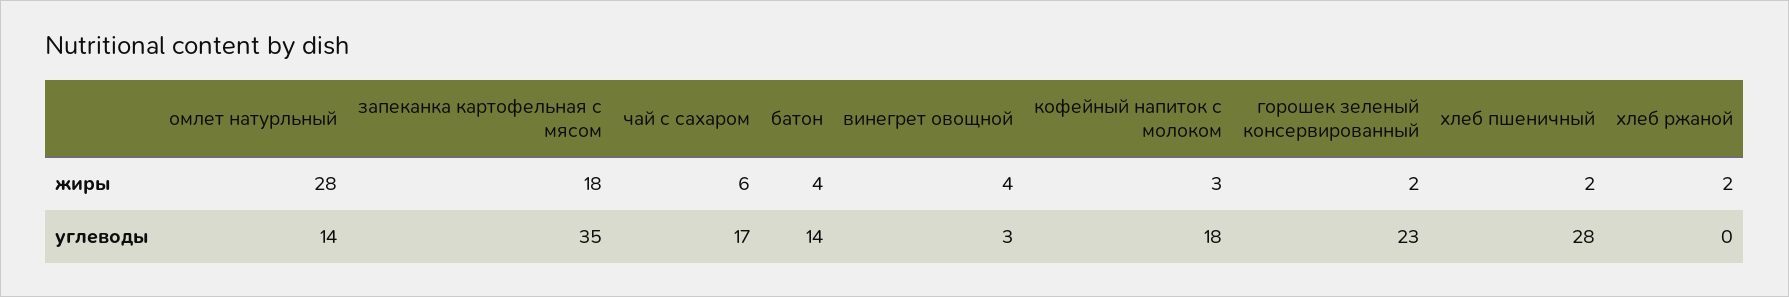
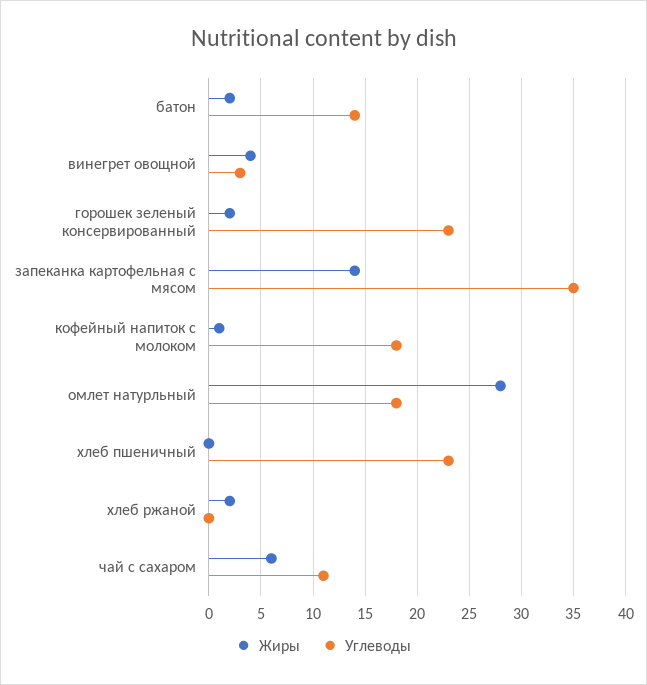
  {
    "жиры": {
      "омлет натурльный": 28,
-     "запеканка картофельная с мясом": 18,
+     "запеканка картофельная с мясом": 14,
      "чай с сахаром": 6,
-     "батон": 4,
+     "батон": 2,
      "винегрет овощной": 4,
-     "кофейный напиток с молоком": 3,
+     "кофейный напиток с молоком": 1,
      "горошек зеленый консервированный": 2,
-     "хлеб пшеничный": 2,
+     "хлеб пшеничный": 0,
      "хлеб ржаной": 2
    },
    "углеводы": {
-     "омлет натурльный": 14,
+     "омлет натурльный": 18,
      "запеканка картофельная с мясом": 35,
-     "чай с сахаром": 17,
+     "чай с сахаром": 11,
      "батон": 14,
      "винегрет овощной": 3,
      "кофейный напиток с молоком": 18,
      "горошек зеленый консервированный": 23,
-     "хлеб пшеничный": 28,
+     "хлеб пшеничный": 23,
      "хлеб ржаной": 0
    }
  }

